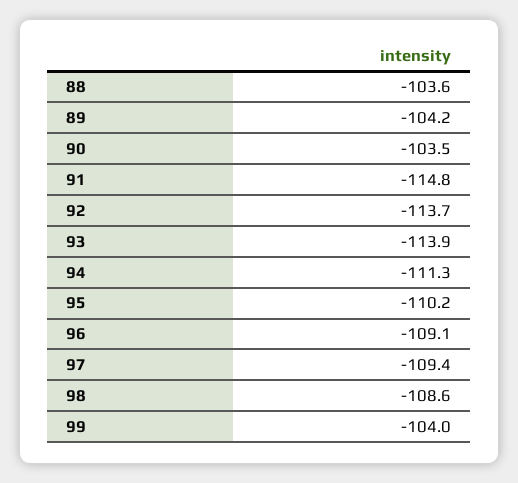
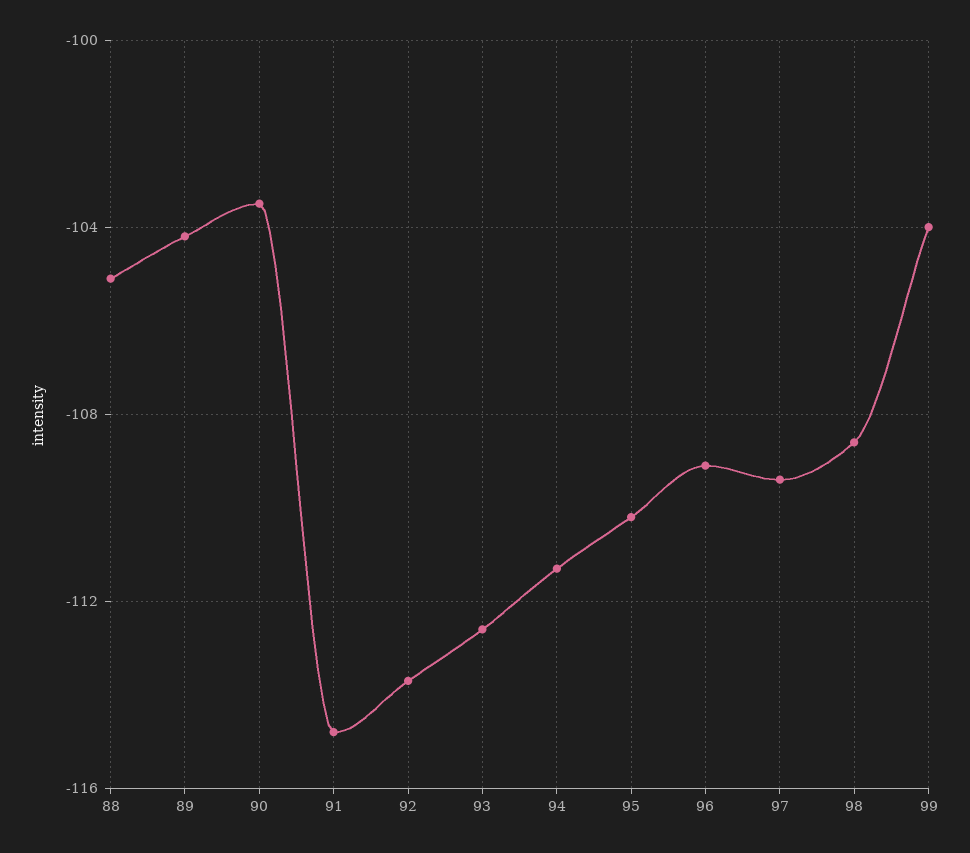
  {
-   "88": -103.6,
+   "88": -105,
    "89": -104.2,
    "90": -103.5,
    "91": -114.8,
    "92": -113.7,
-   "93": -113.9,
+   "93": -112.5,
    "94": -111.3,
    "95": -110.2,
    "96": -109.1,
    "97": -109.4,
    "98": -108.6,
    "99": -104
  }

